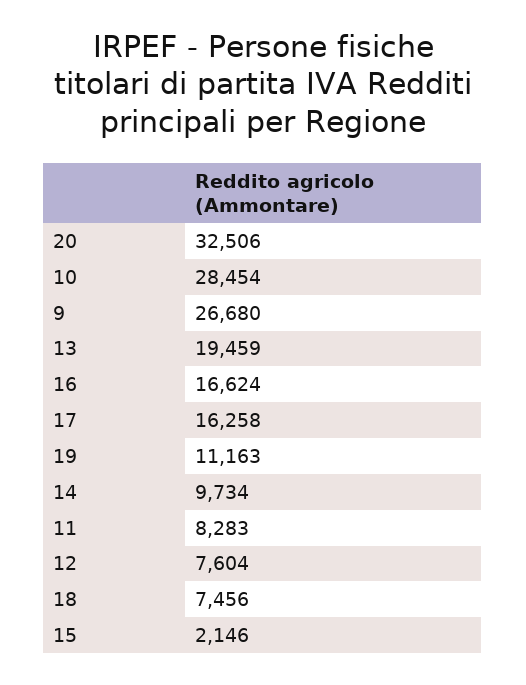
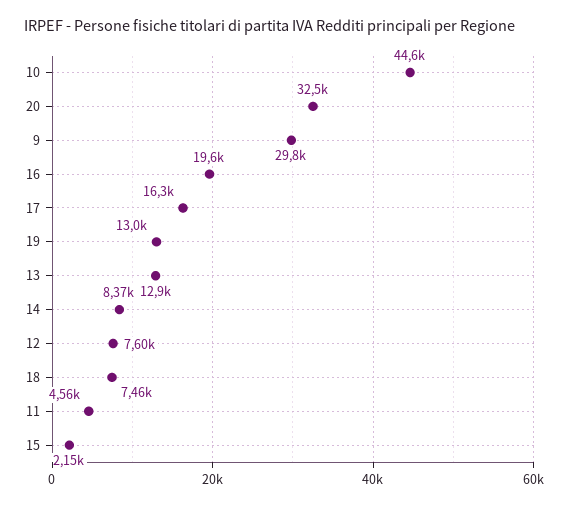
  {
    "20": 32506,
-   "10": 28454,
+   "10": 44600,
-   "9": 26680,
+   "9": 29800,
-   "13": 19459,
+   "13": 12900,
-   "16": 16624,
+   "16": 19600,
    "17": 16258,
-   "19": 11163,
+   "19": 13000,
-   "14": 9734,
+   "14": 8370,
-   "11": 8283,
+   "11": 4560,
    "12": 7604,
    "18": 7456,
    "15": 2146
  }

